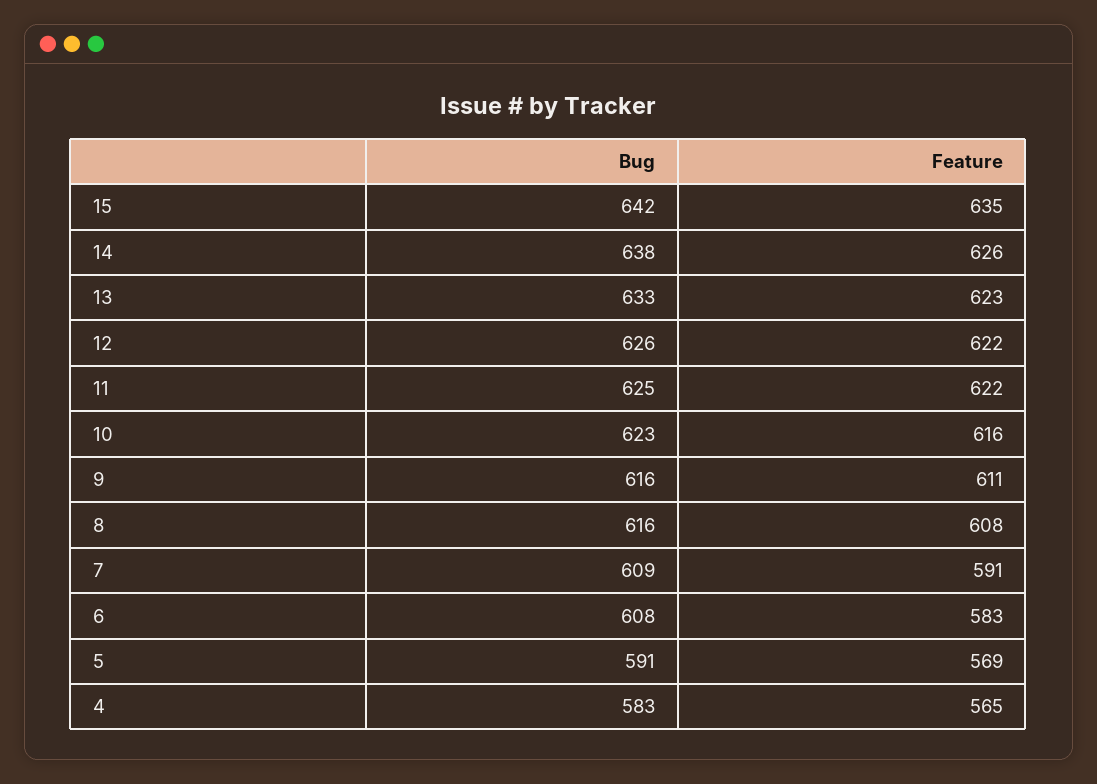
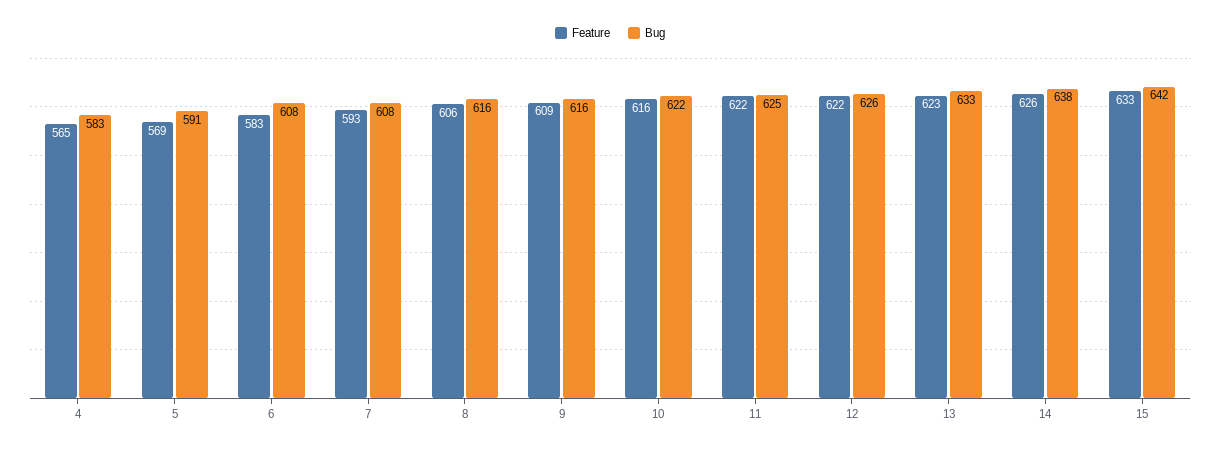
  {
    "Bug": {
      "15": 642,
      "14": 638,
      "13": 633,
      "12": 626,
      "11": 625,
-     "10": 623,
+     "10": 622,
      "9": 616,
      "8": 616,
-     "7": 609,
+     "7": 608,
      "6": 608,
      "5": 591,
      "4": 583
    },
    "Feature": {
-     "15": 635,
+     "15": 633,
      "14": 626,
      "13": 623,
      "12": 622,
      "11": 622,
      "10": 616,
-     "9": 611,
+     "9": 609,
-     "8": 608,
+     "8": 606,
-     "7": 591,
+     "7": 593,
      "6": 583,
      "5": 569,
      "4": 565
    }
  }

